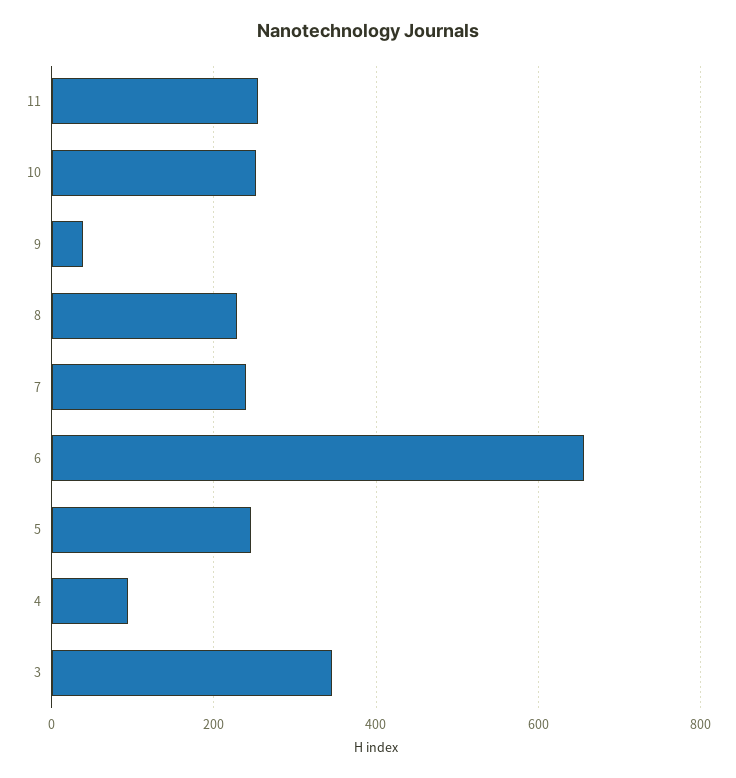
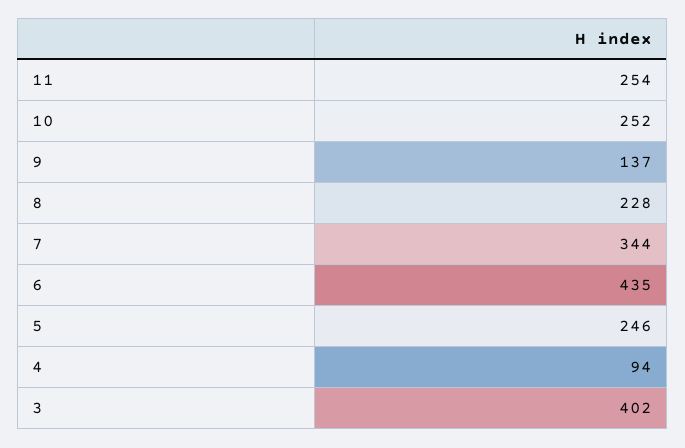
  {
    "11": 254,
    "10": 252,
-   "9": 40,
+   "9": 137,
    "8": 228,
-   "7": 240,
+   "7": 344,
-   "6": 660,
+   "6": 435,
    "5": 246,
    "4": 94,
-   "3": 340
+   "3": 402
  }

